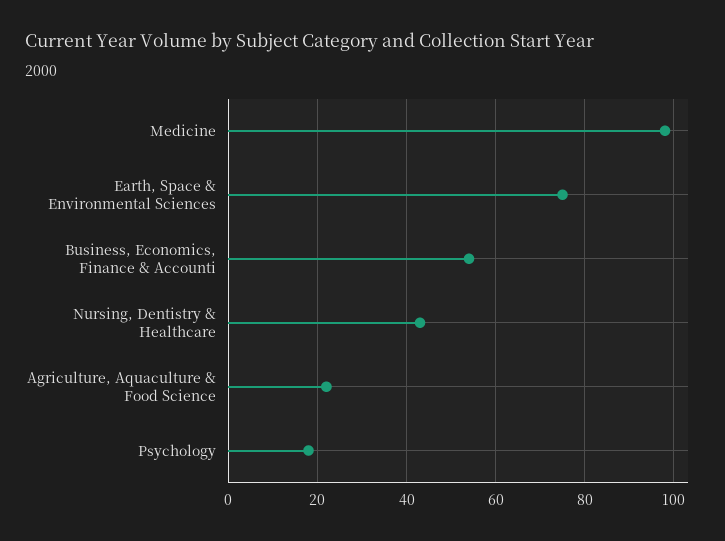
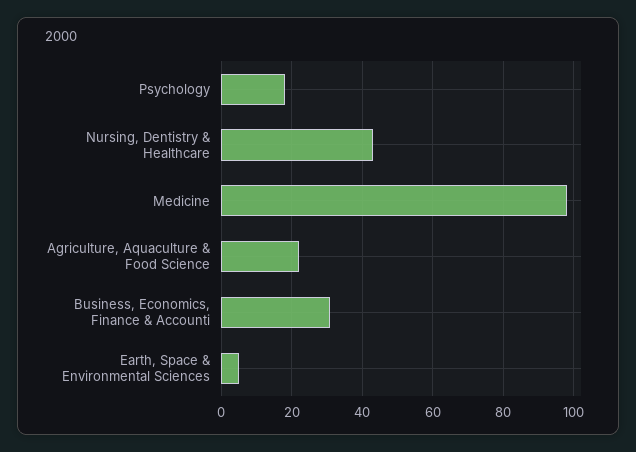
  {
    "Medicine": 100,
-   "Earth, Space & Environmental Sciences": 75,
+   "Earth, Space & Environmental Sciences": 5,
-   "Business, Economics, Finance & Accounti": 55,
+   "Business, Economics, Finance & Accounti": 30,
    "Nursing, Dentistry & Healthcare": 45,
    "Agriculture, Aquaculture & Food Science": 20,
    "Psychology": 20
  }

